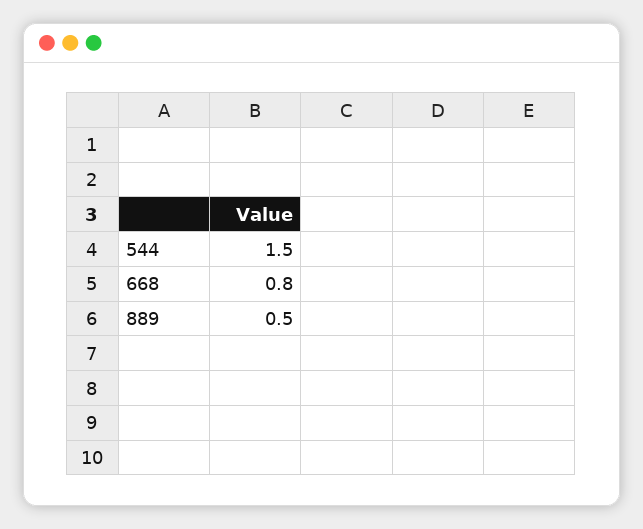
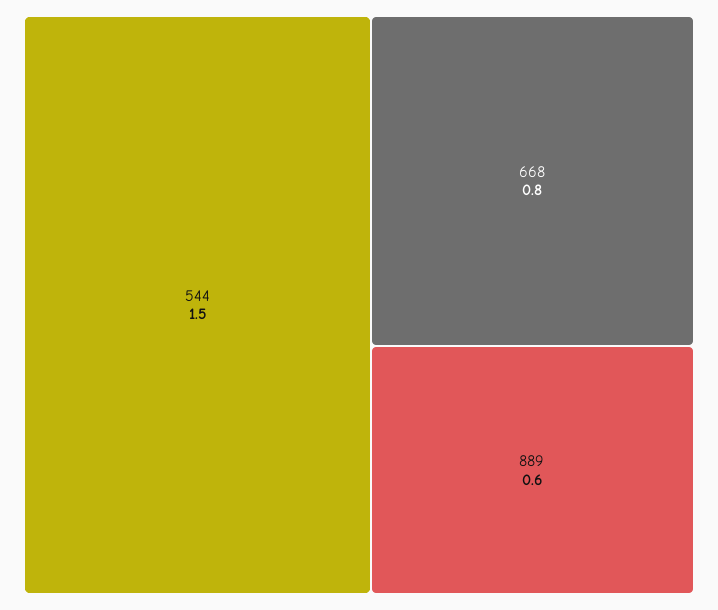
  {
    "544": 1.5,
    "668": 0.8,
-   "889": 0.5
+   "889": 0.6
  }

